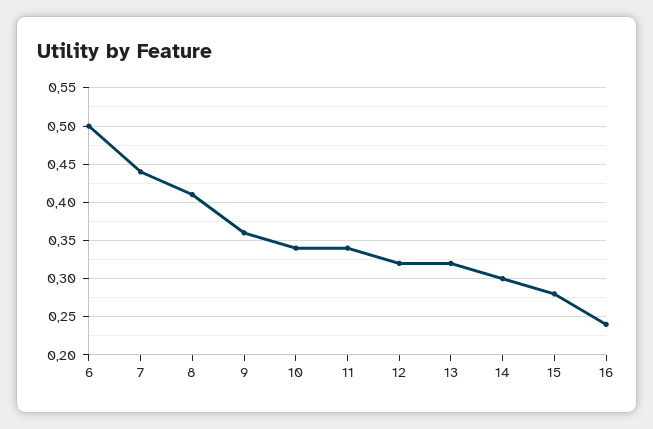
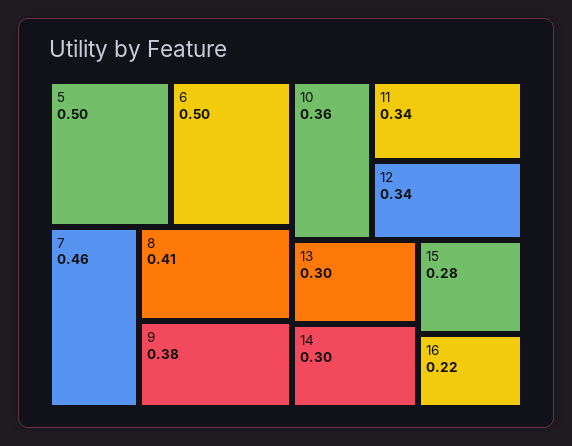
  {
    "6": 0.5,
-   "7": 0.44,
+   "7": 0.46,
    "8": 0.41,
-   "9": 0.36,
+   "9": 0.38,
-   "10": 0.34,
+   "10": 0.36,
    "11": 0.34,
-   "12": 0.32,
+   "12": 0.34,
-   "13": 0.32,
+   "13": 0.3,
    "14": 0.3,
    "15": 0.28,
-   "16": 0.24
+   "16": 0.22,
+   "5": 0.5
  }

